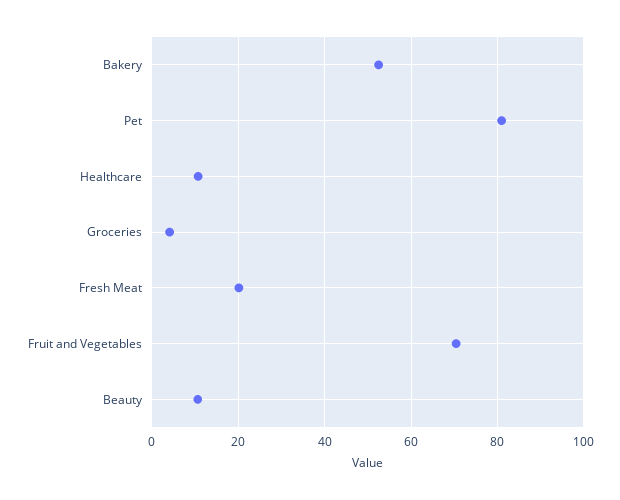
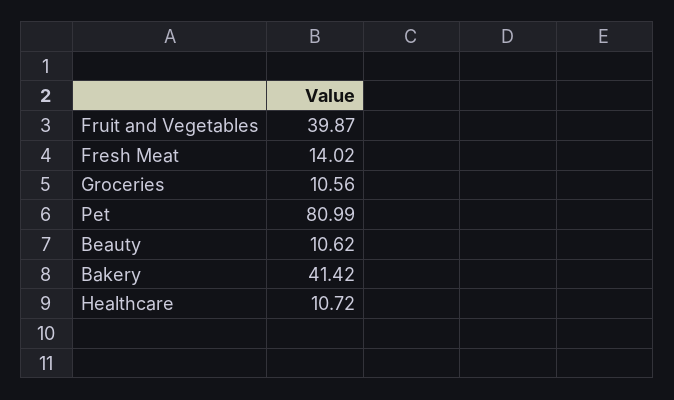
  {
-   "Bakery": 52,
+   "Bakery": 41.42,
    "Pet": 80.99,
    "Healthcare": 10.72,
-   "Groceries": 4,
+   "Groceries": 10.56,
-   "Fresh Meat": 20,
+   "Fresh Meat": 14.02,
-   "Fruit and Vegetables": 70,
+   "Fruit and Vegetables": 39.87,
    "Beauty": 10.62
  }

